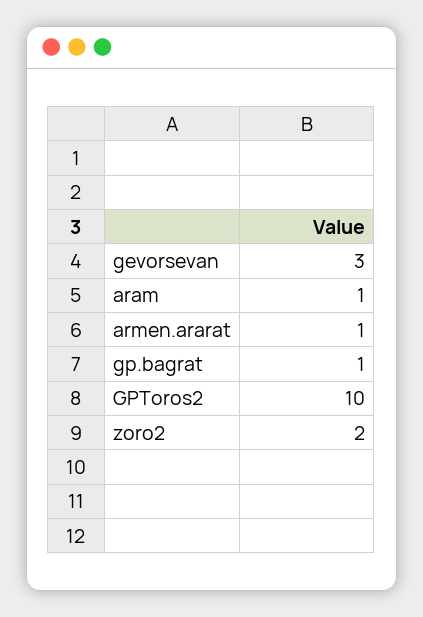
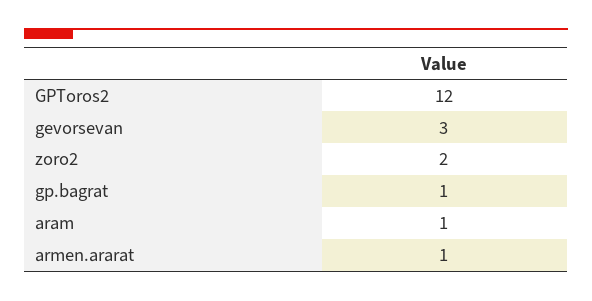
  {
    "gevorsevan": 3,
    "aram": 1,
    "armen.ararat": 1,
    "gp.bagrat": 1,
-   "GPToros2": 10,
+   "GPToros2": 12,
    "zoro2": 2
  }

